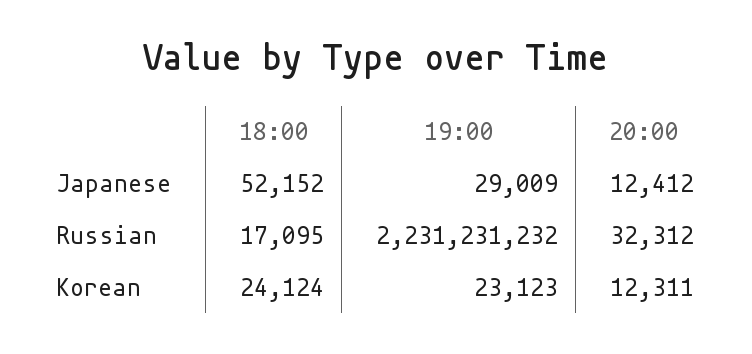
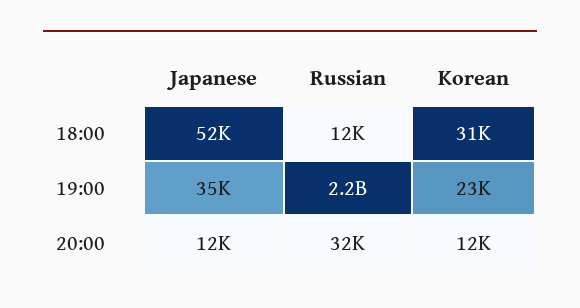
  {
    "18:00": {
      "Japanese": 52152,
-     "Russian": 17095,
+     "Russian": 12000,
-     "Korean": 24124
+     "Korean": 31000
    },
    "19:00": {
-     "Japanese": 29009,
+     "Japanese": 35000,
      "Russian": 2231231232,
      "Korean": 23123
    },
    "20:00": {
      "Japanese": 12412,
      "Russian": 32312,
      "Korean": 12311
    }
  }

